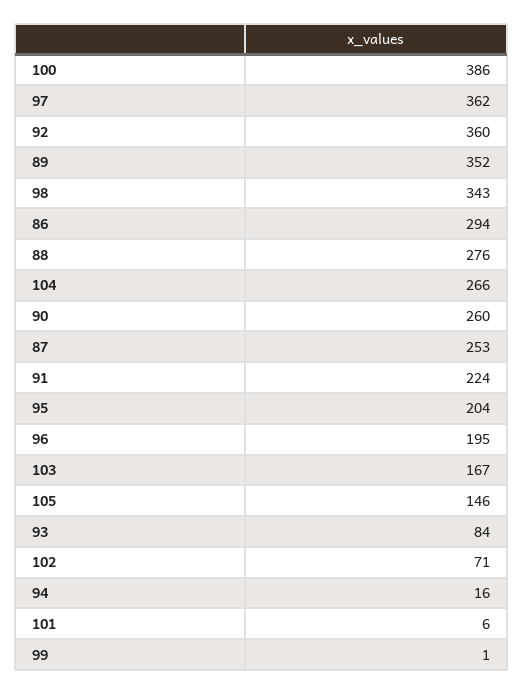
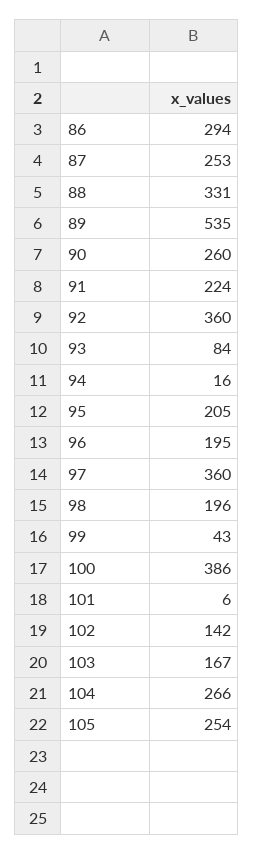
  {
    "100": 386,
-   "97": 362,
+   "97": 360,
    "92": 360,
-   "89": 352,
+   "89": 535,
-   "98": 343,
+   "98": 196,
    "86": 294,
-   "88": 276,
+   "88": 331,
    "104": 266,
    "90": 260,
    "87": 253,
    "91": 224,
-   "95": 204,
+   "95": 205,
    "96": 195,
    "103": 167,
-   "105": 146,
+   "105": 254,
    "93": 84,
-   "102": 71,
+   "102": 142,
    "94": 16,
    "101": 6,
-   "99": 1
+   "99": 43
  }

